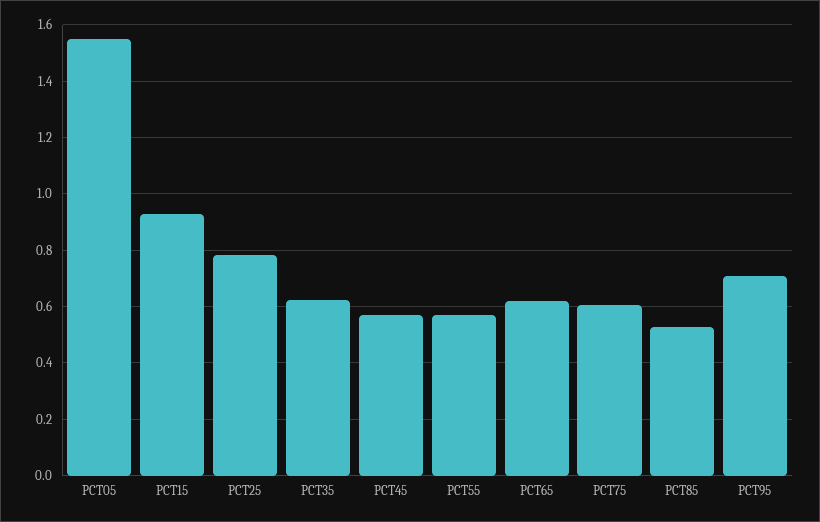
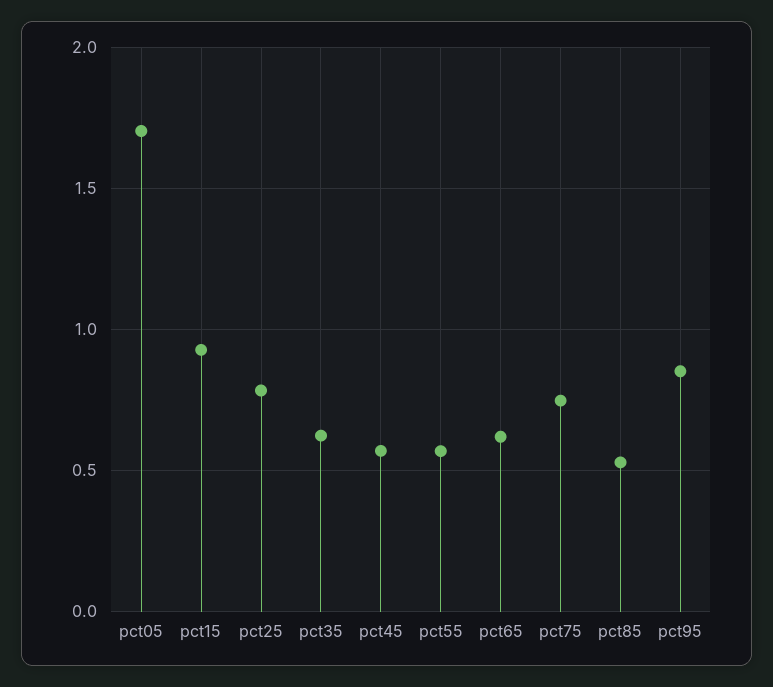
  {
-   "PCT05": 1.55,
+   "PCT05": 1.7,
    "PCT15": 0.925,
    "PCT25": 0.775,
    "PCT35": 0.625,
    "PCT45": 0.575,
    "PCT55": 0.575,
    "PCT65": 0.625,
-   "PCT75": 0.6,
+   "PCT75": 0.75,
    "PCT85": 0.525,
-   "PCT95": 0.7
+   "PCT95": 0.85
  }

